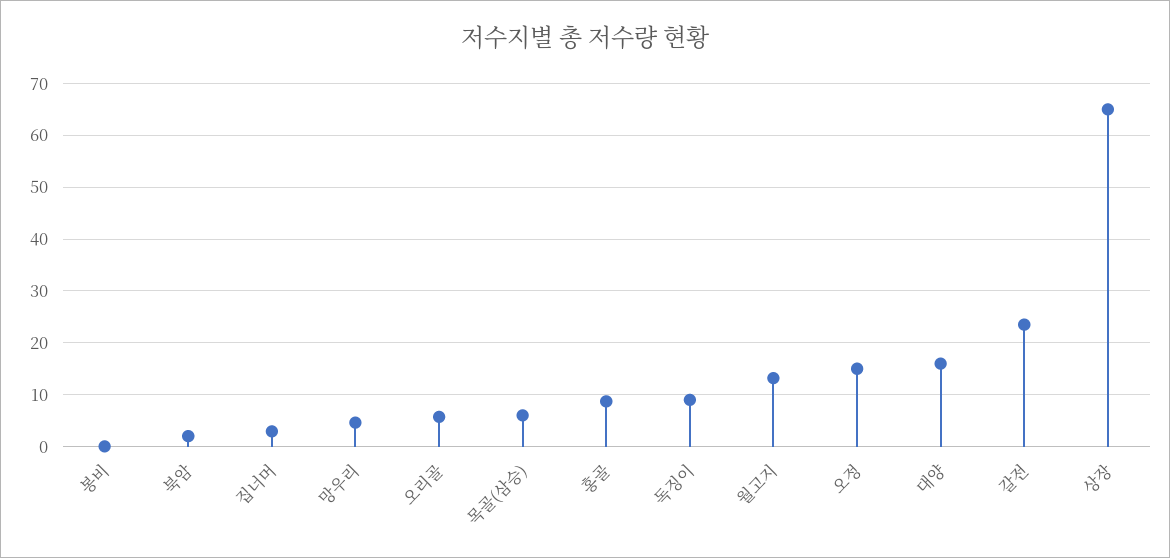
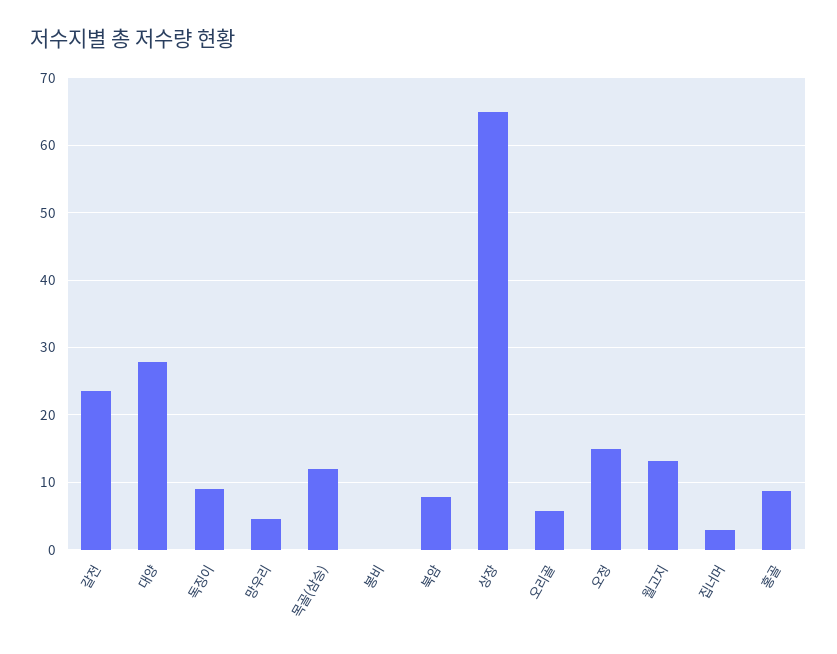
  {
    "봉비": 0,
-   "북암": 2,
+   "북암": 8,
    "집너머": 3,
    "망우리": 5,
    "오리골": 6,
-   "목골(삼승)": 6,
+   "목골(삼승)": 12,
    "홍골": 9,
    "독징이": 9,
    "월고지": 13,
    "오정": 15,
-   "대양": 16,
+   "대양": 28,
    "갈전": 24,
    "상장": 65
  }

